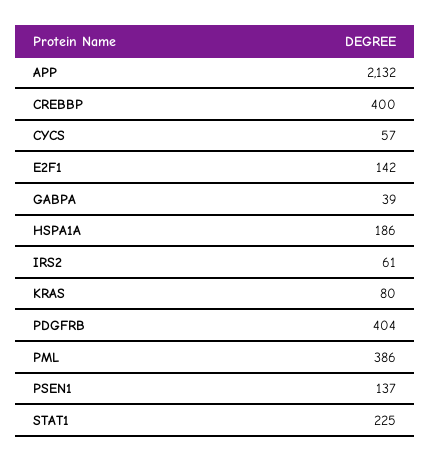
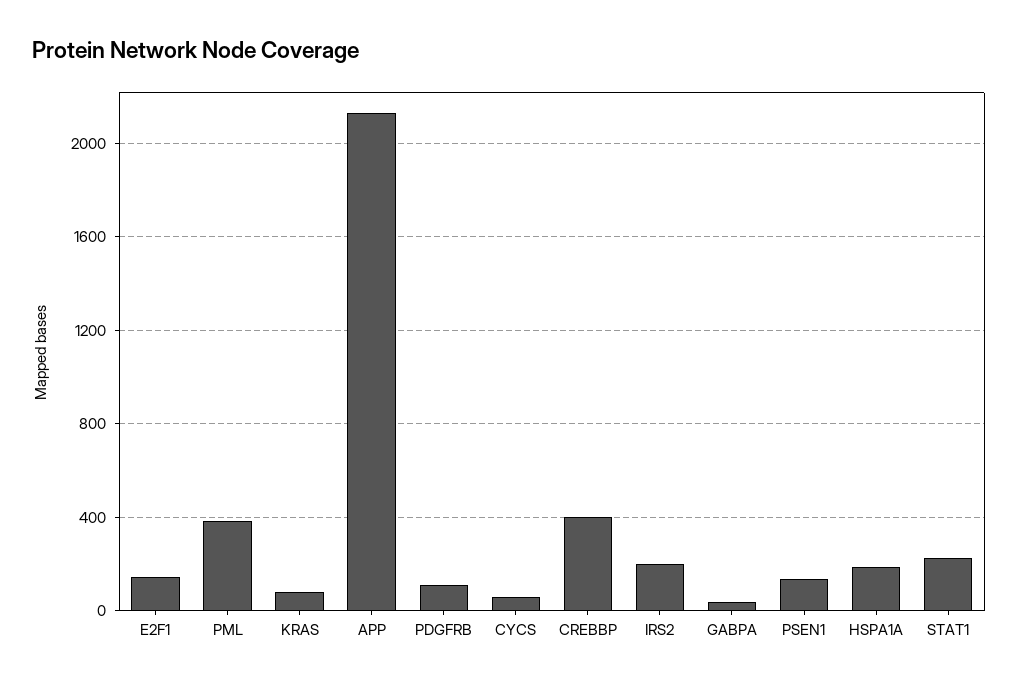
  {
    "APP": 2132,
    "CREBBP": 400,
    "CYCS": 57,
    "E2F1": 142,
    "GABPA": 39,
    "HSPA1A": 186,
-   "IRS2": 61,
+   "IRS2": 200,
    "KRAS": 80,
-   "PDGFRB": 404,
+   "PDGFRB": 100,
    "PML": 386,
    "PSEN1": 137,
    "STAT1": 225
  }

